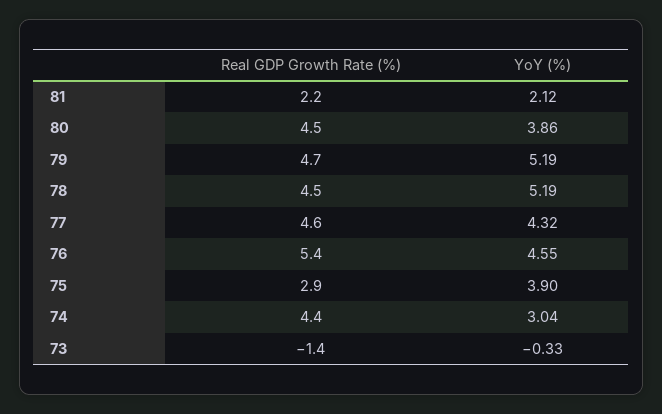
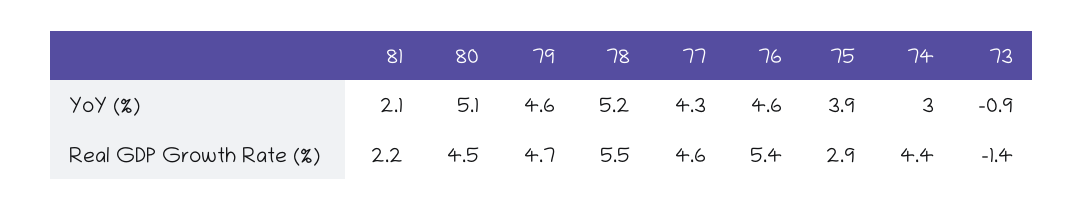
  {
    "Real GDP Growth Rate (%)": {
      "81": 2.2,
      "80": 4.5,
      "79": 4.7,
-     "78": 4.5,
+     "78": 5.5,
      "77": 4.6,
      "76": 5.4,
      "75": 2.9,
      "74": 4.4,
      "73": -1.4
    },
    "YoY (%)": {
      "81": 2.12,
-     "80": 3.86,
+     "80": 5.1,
-     "79": 5.19,
+     "79": 4.6,
      "78": 5.19,
      "77": 4.32,
      "76": 4.55,
      "75": 3.9,
      "74": 3.04,
-     "73": -0.33
+     "73": -0.9
    }
  }

